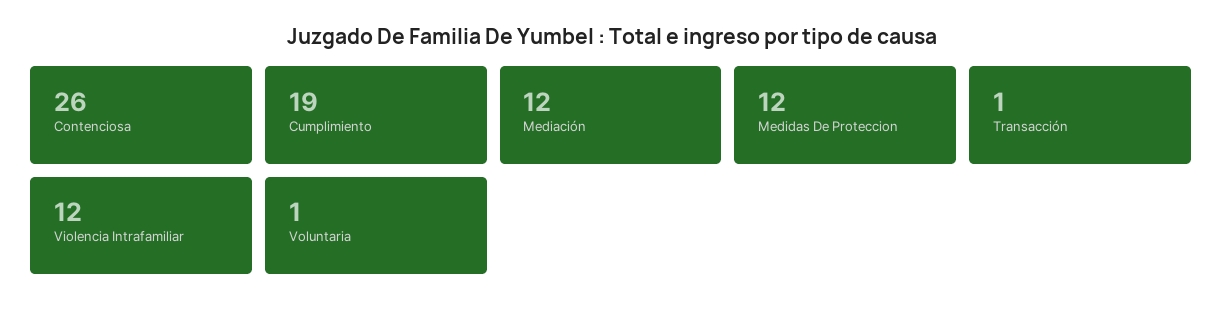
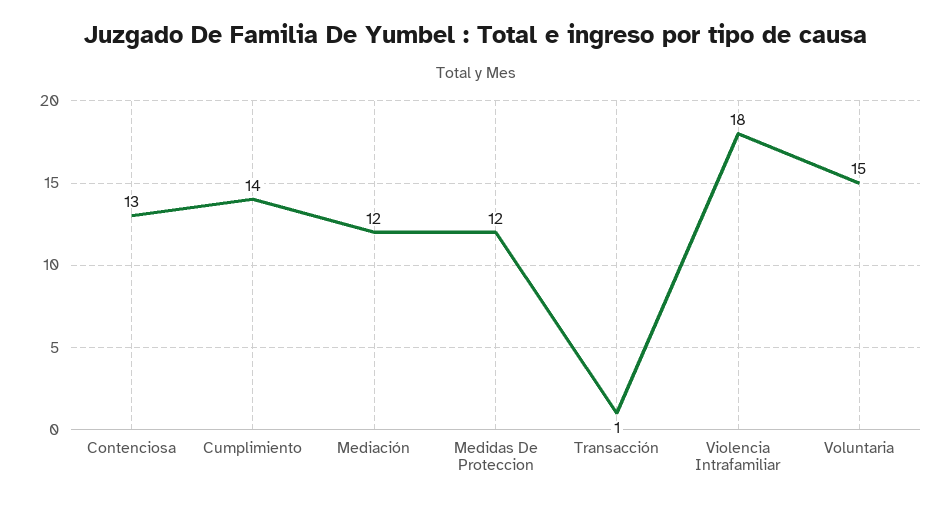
  {
-   "Contenciosa": 26,
+   "Contenciosa": 13,
-   "Cumplimiento": 19,
+   "Cumplimiento": 14,
    "Mediación": 12,
    "Medidas De Proteccion": 12,
    "Transacción": 1,
-   "Violencia Intrafamiliar": 12,
+   "Violencia Intrafamiliar": 18,
-   "Voluntaria": 1
+   "Voluntaria": 15
  }

